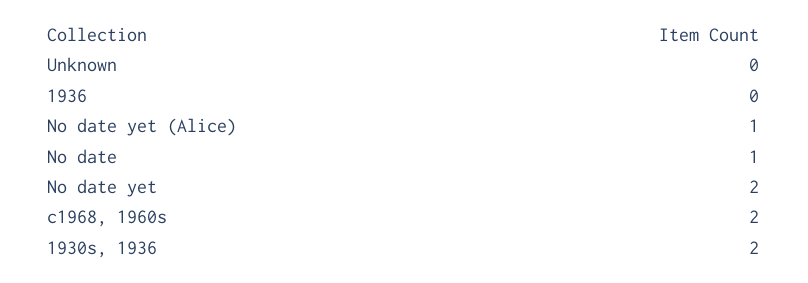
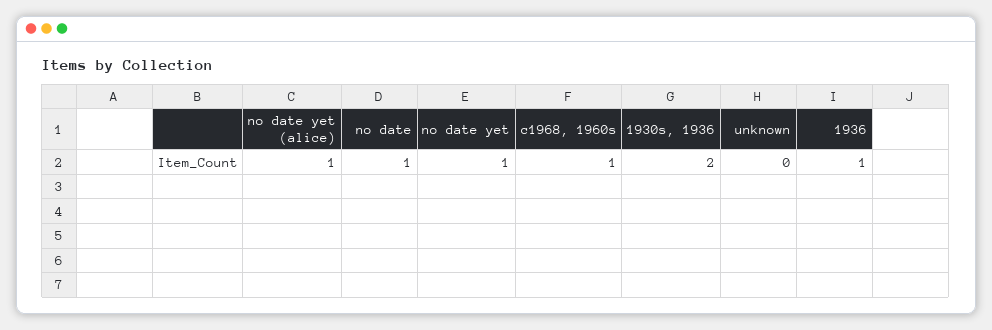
  {
    "Unknown": 0,
-   "1936": 0,
+   "1936": 1,
    "No date yet (Alice)": 1,
    "No date": 1,
-   "No date yet": 2,
+   "No date yet": 1,
-   "c1968, 1960s": 2,
+   "c1968, 1960s": 1,
    "1930s, 1936": 2
  }

